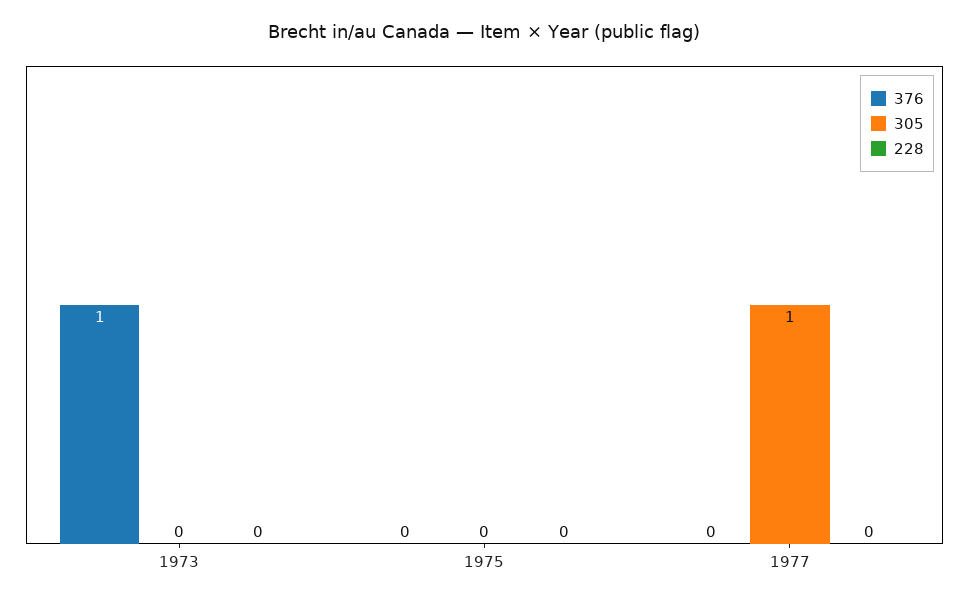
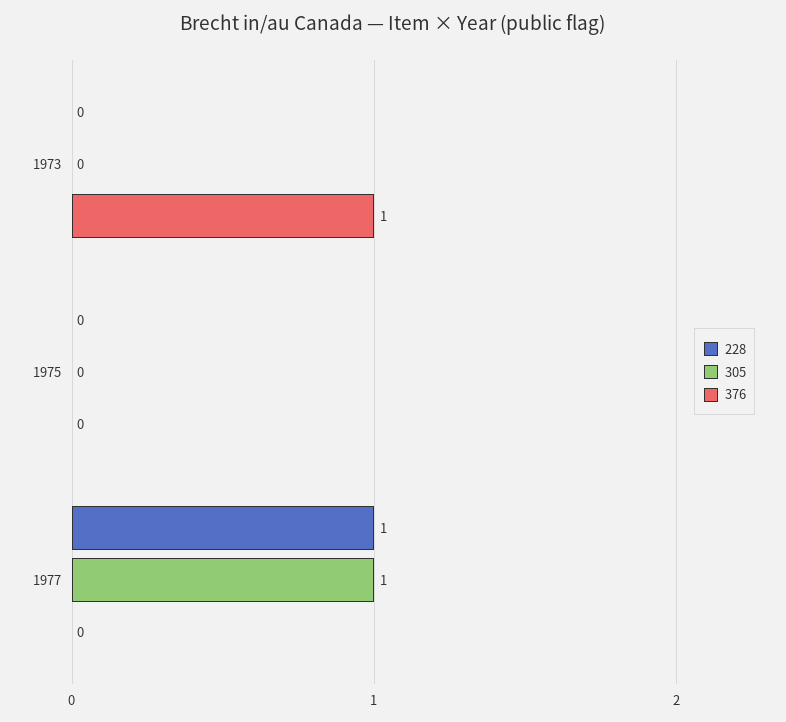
  {
    "376": {
      "1973": 1,
      "1975": 0,
      "1977": 0
    },
    "305": {
      "1973": 0,
      "1975": 0,
      "1977": 1
    },
    "228": {
      "1973": 0,
      "1975": 0,
-     "1977": 0
+     "1977": 1
    }
  }

